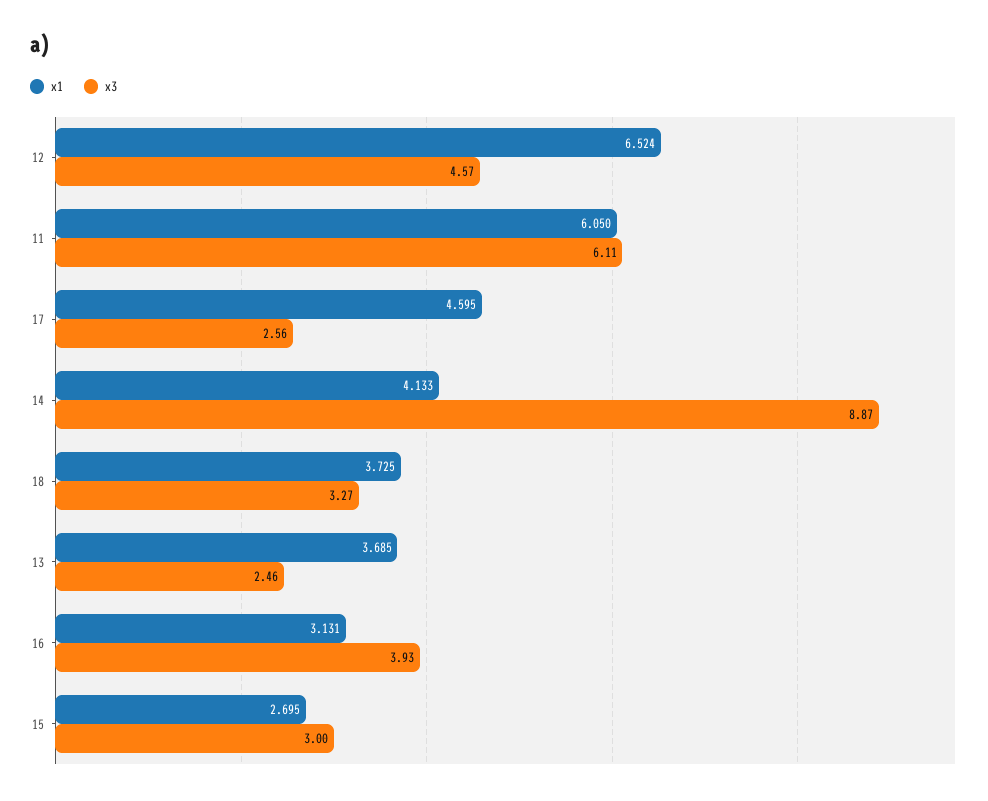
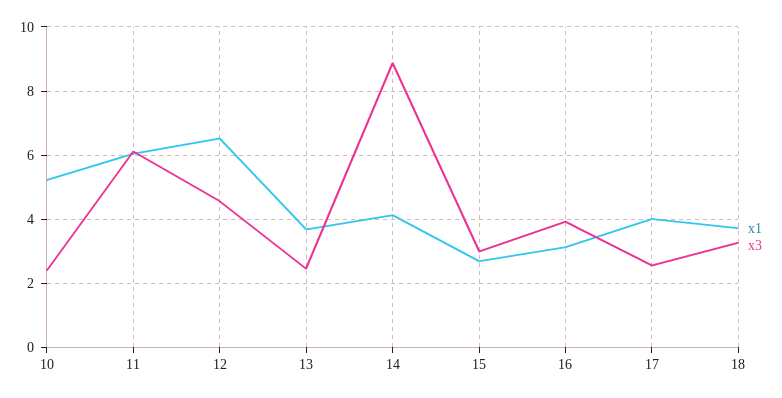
  {
    "x1": {
      "12": 6.524,
      "11": 6.05,
-     "17": 4.595,
+     "17": 4,
      "14": 4.133,
      "18": 3.725,
      "13": 3.685,
      "16": 3.131,
-     "15": 2.695
+     "15": 2.695,
+     "10": 5.2
    },
    "x3": {
      "12": 4.57,
      "11": 6.11,
      "17": 2.56,
      "14": 8.87,
      "18": 3.27,
      "13": 2.46,
      "16": 3.93,
-     "15": 3
+     "15": 3,
+     "10": 2.4
    }
  }

